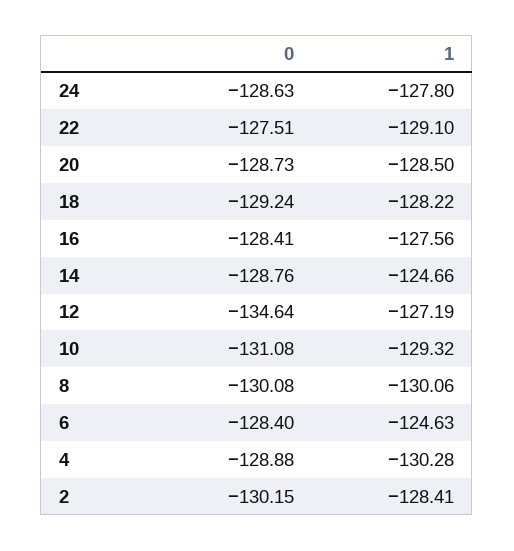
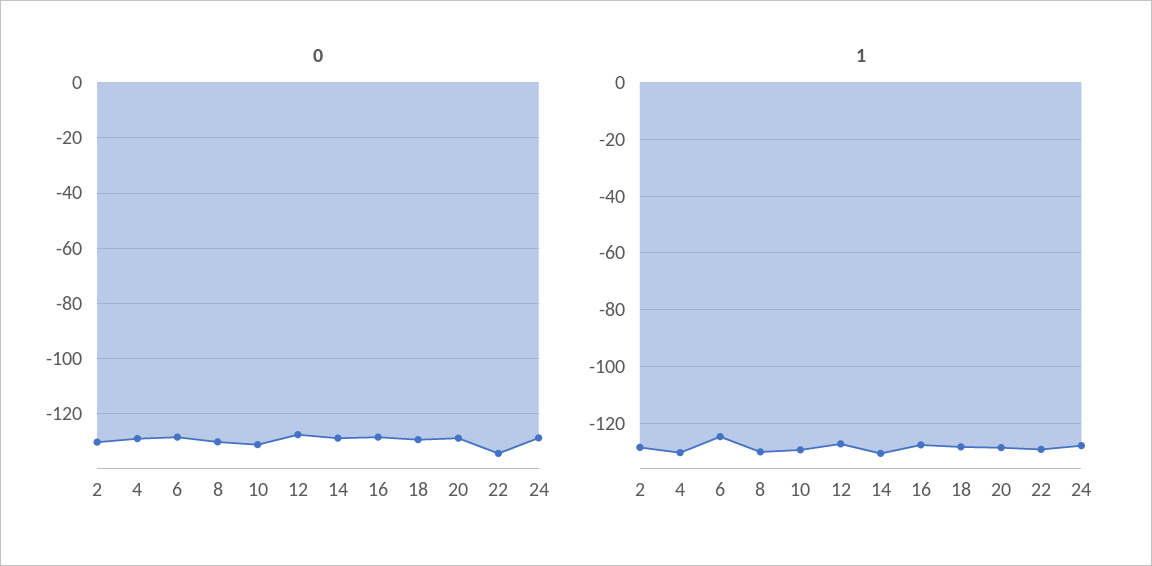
  {
    "0": {
      "24": -128.63,
-     "22": -127.51,
+     "22": -135,
      "20": -128.73,
      "18": -129.24,
      "16": -128.41,
      "14": -128.76,
-     "12": -134.64,
+     "12": -127.5,
      "10": -131.08,
      "8": -130.08,
      "6": -128.4,
      "4": -128.88,
      "2": -130.15
    },
    "1": {
      "24": -127.8,
      "22": -129.1,
      "20": -128.5,
      "18": -128.22,
      "16": -127.56,
-     "14": -124.66,
+     "14": -130,
      "12": -127.19,
      "10": -129.32,
      "8": -130.06,
      "6": -124.63,
      "4": -130.28,
      "2": -128.41
    }
  }

